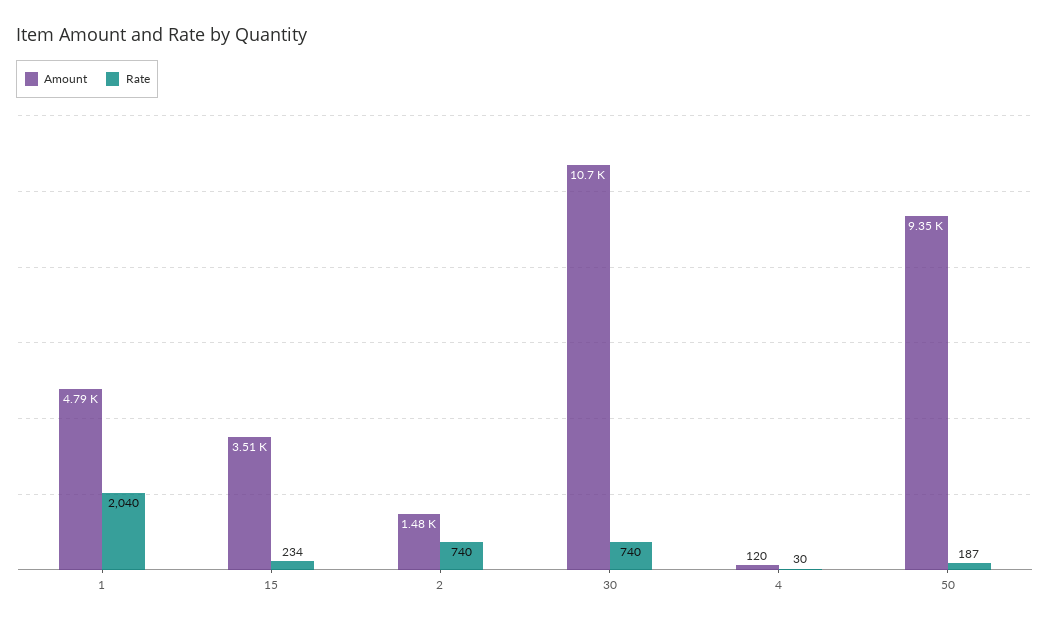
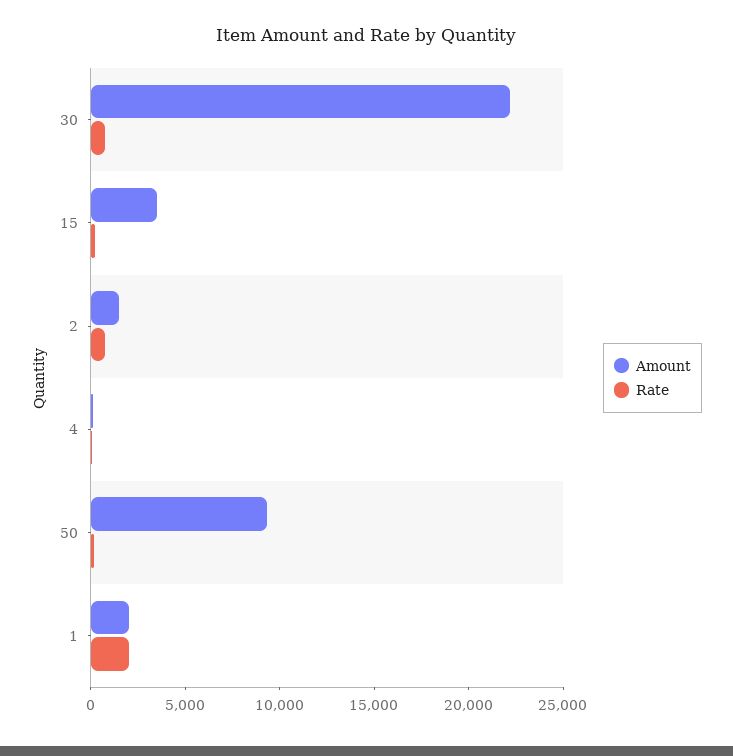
  {
    "Amount": {
-     "1": 4790,
+     "1": 2000,
      "15": 3510,
      "2": 1480,
-     "30": 10700,
+     "30": 22000,
      "4": 120,
      "50": 9350
    },
    "Rate": {
      "1": 2040,
      "15": 234,
      "2": 740,
      "30": 740,
      "4": 30,
      "50": 187
    }
  }

